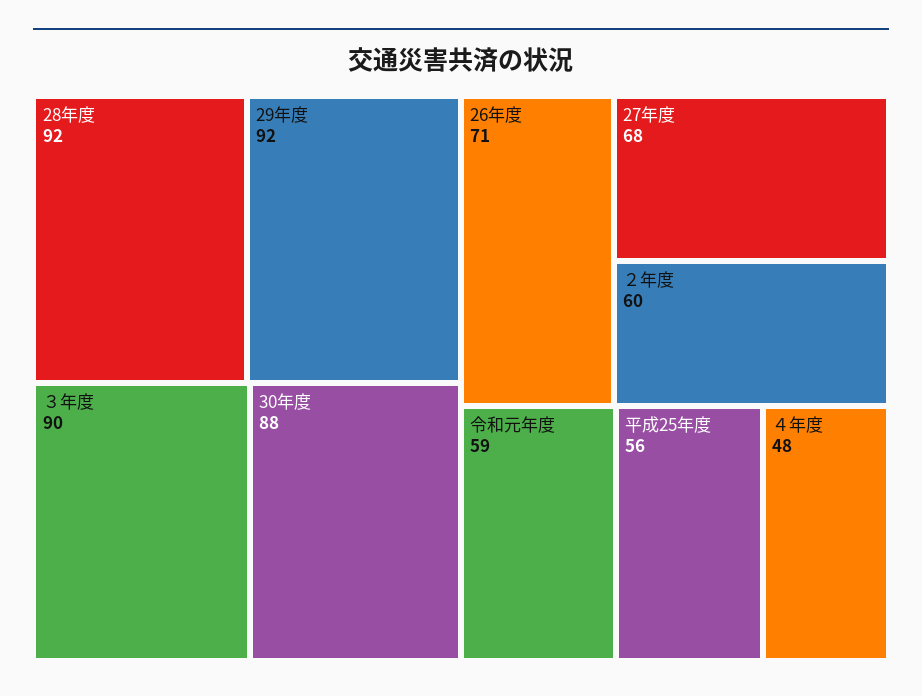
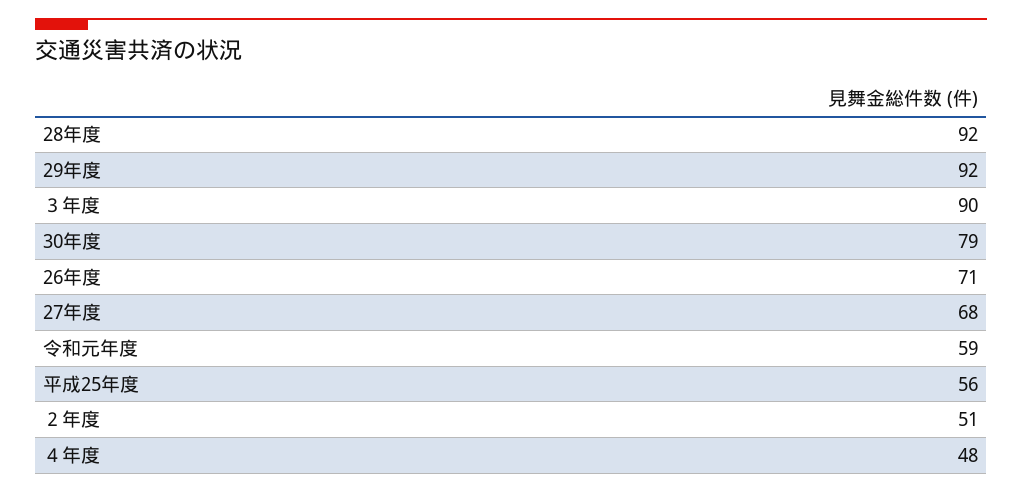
  {
    "28年度": 92,
    "29年度": 92,
    "３年度": 90,
-   "30年度": 88,
+   "30年度": 79,
    "26年度": 71,
    "27年度": 68,
-   "２年度": 60,
+   "２年度": 51,
    "令和元年度": 59,
    "平成25年度": 56,
    "４年度": 48
  }

